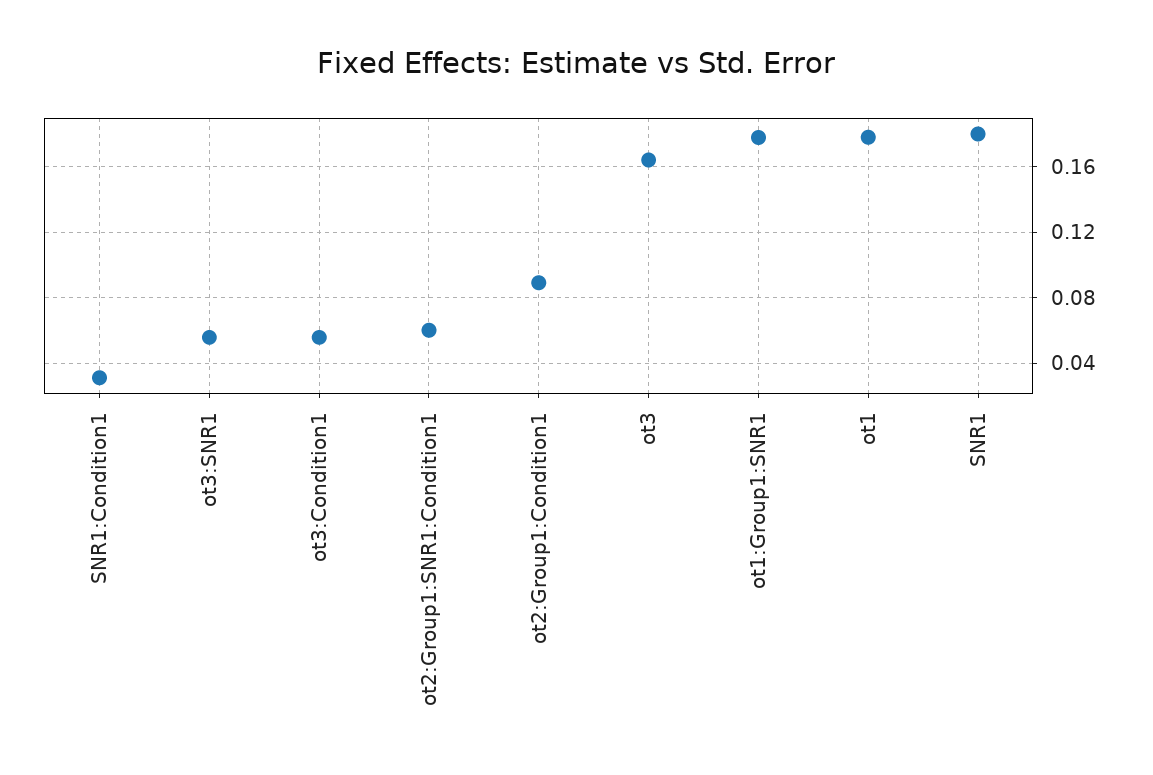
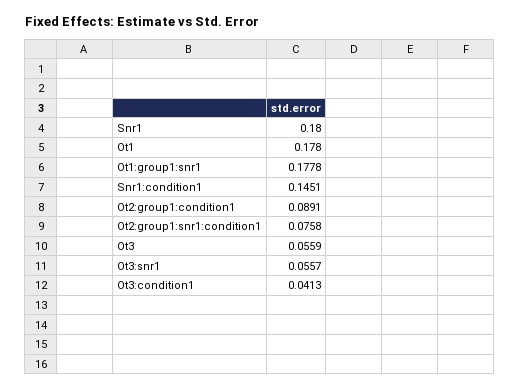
  {
-   "SNR1:Condition1": 0.03,
+   "SNR1:Condition1": 0.1451,
    "ot3:SNR1": 0.0557,
-   "ot3:Condition1": 0.055,
+   "ot3:Condition1": 0.0413,
-   "ot2:Group1:SNR1:Condition1": 0.06,
+   "ot2:Group1:SNR1:Condition1": 0.0758,
    "ot2:Group1:Condition1": 0.0891,
-   "ot3": 0.165,
+   "ot3": 0.0559,
    "ot1:Group1:SNR1": 0.1778,
    "ot1": 0.178,
    "SNR1": 0.18
  }

